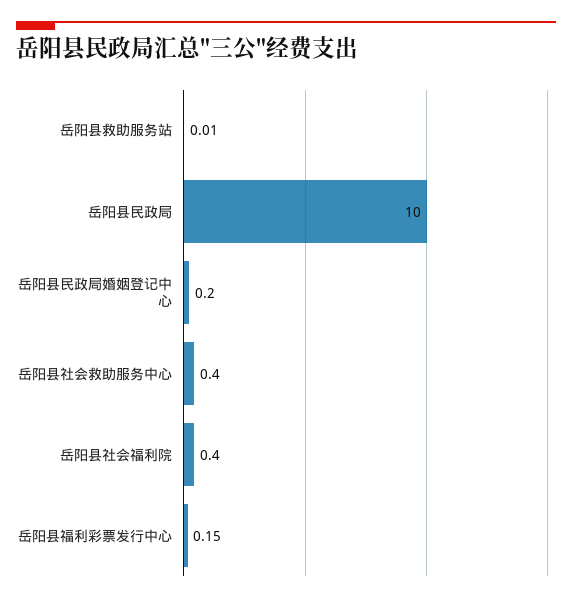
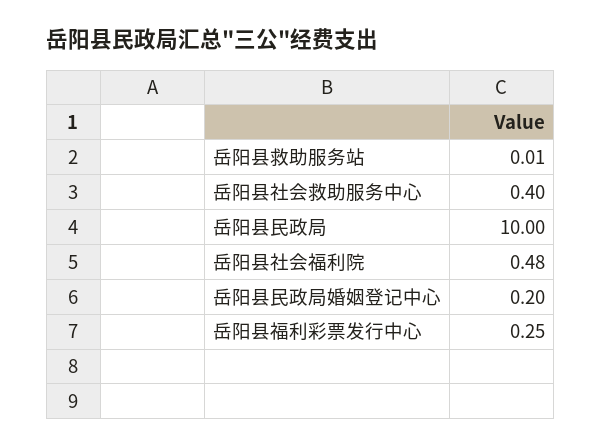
  {
    "岳阳县救助服务站": 0.01,
    "岳阳县民政局": 10,
    "岳阳县民政局婚姻登记中心": 0.2,
    "岳阳县社会救助服务中心": 0.4,
-   "岳阳县社会福利院": 0.4,
+   "岳阳县社会福利院": 0.48,
-   "岳阳县福利彩票发行中心": 0.15
+   "岳阳县福利彩票发行中心": 0.25
  }

